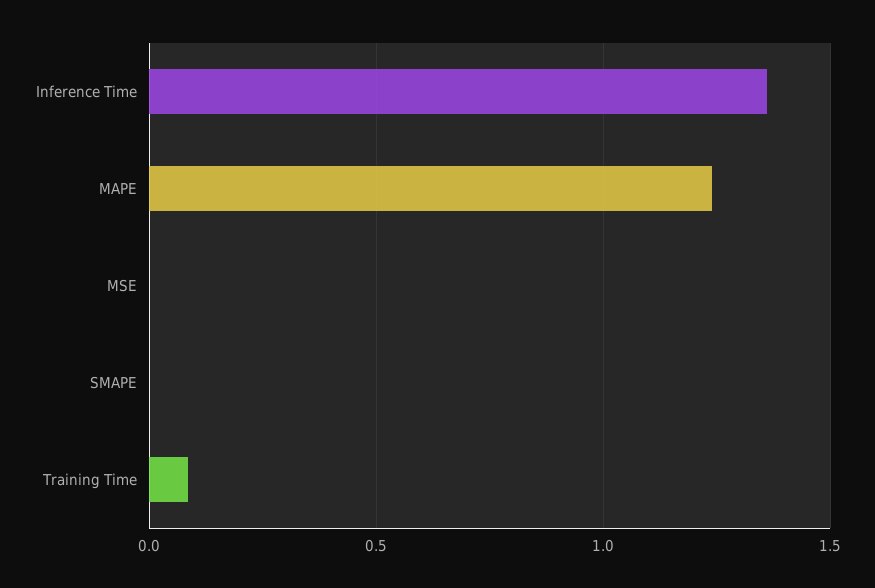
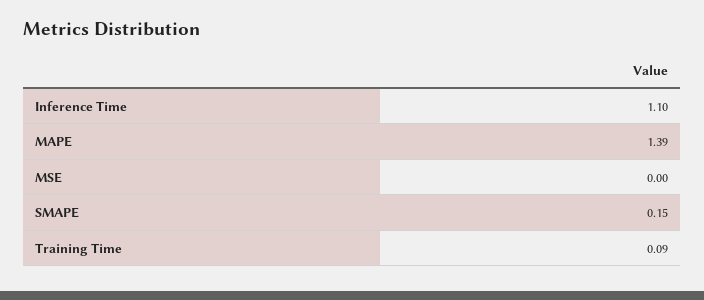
  {
-   "Inference Time": 1.35,
+   "Inference Time": 1.1,
-   "MAPE": 1.25,
+   "MAPE": 1.39,
    "MSE": 0,
-   "SMAPE": 0,
+   "SMAPE": 0.15,
    "Training Time": 0.09
  }

